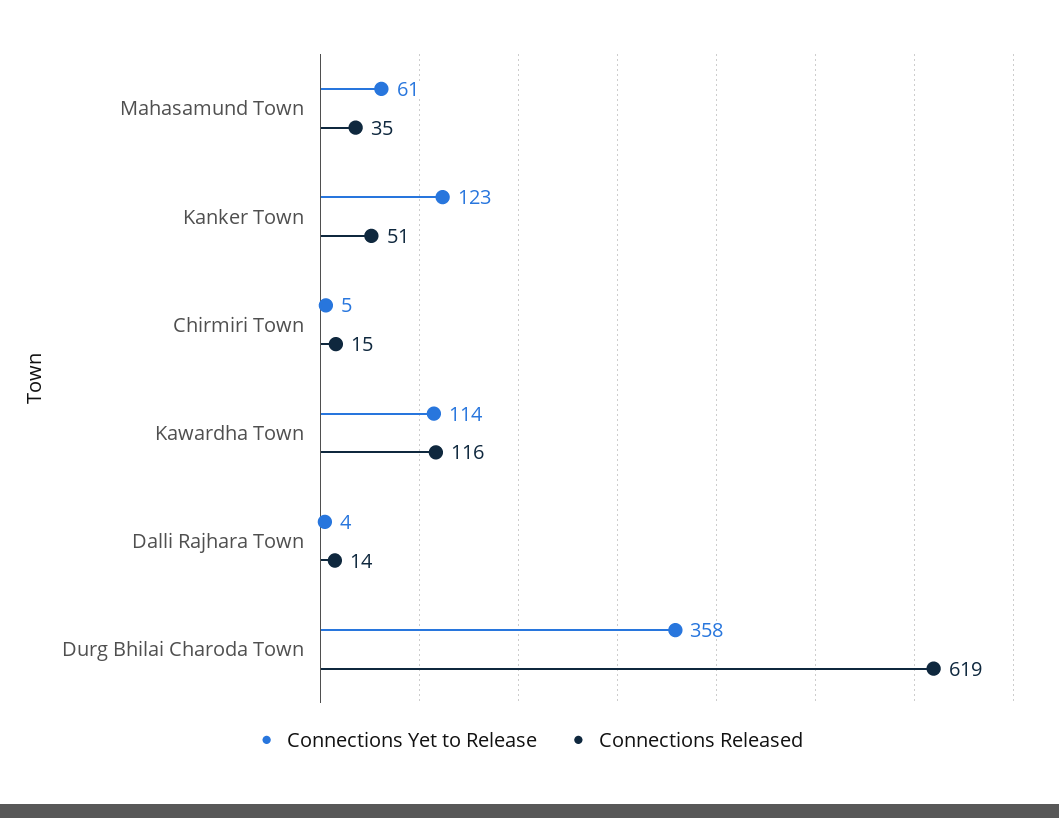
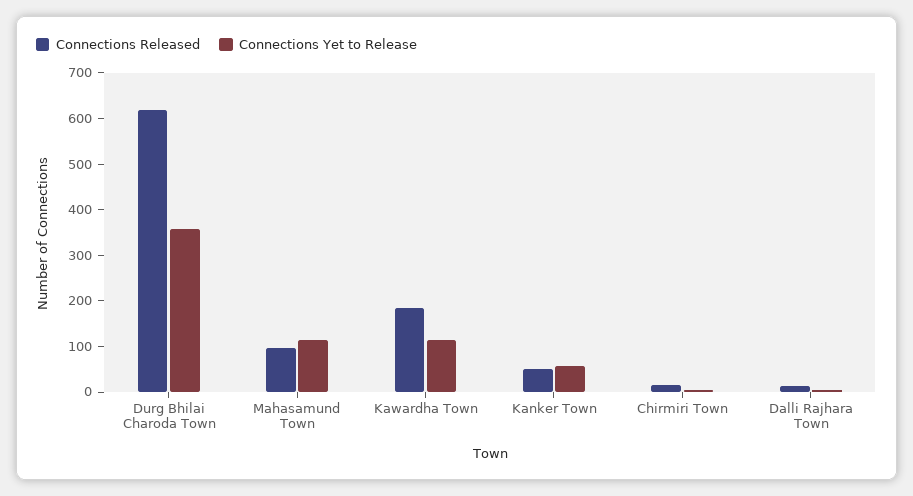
  {
    "Connections Yet to Release": {
-     "Mahasamund Town": 61,
+     "Mahasamund Town": 120,
-     "Kanker Town": 123,
+     "Kanker Town": 60,
      "Chirmiri Town": 5,
      "Kawardha Town": 114,
      "Dalli Rajhara Town": 4,
      "Durg Bhilai Charoda Town": 358
    },
    "Connections Released": {
-     "Mahasamund Town": 35,
+     "Mahasamund Town": 100,
      "Kanker Town": 51,
      "Chirmiri Town": 15,
-     "Kawardha Town": 116,
+     "Kawardha Town": 180,
      "Dalli Rajhara Town": 14,
      "Durg Bhilai Charoda Town": 619
    }
  }

